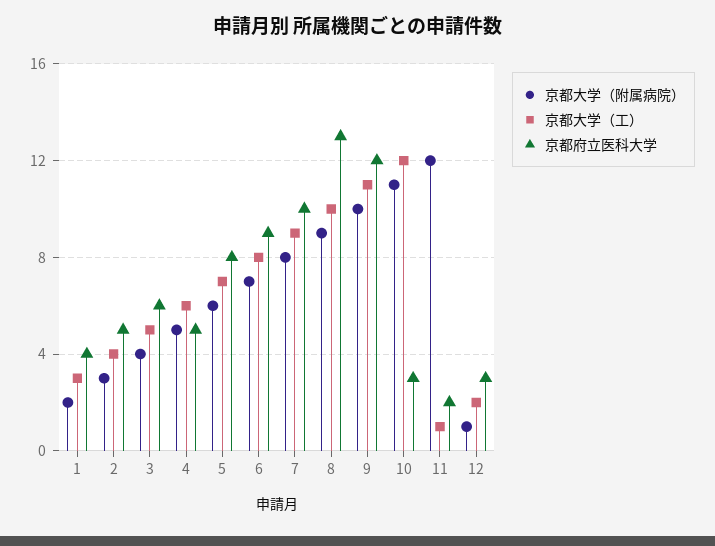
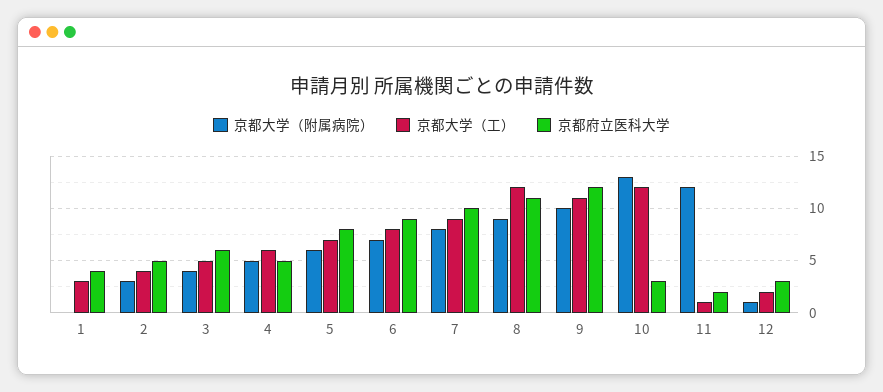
  {
    "京都大学（附属病院）": {
-     "1": 2,
+     "1": 0,
      "2": 3,
      "3": 4,
      "4": 5,
      "5": 6,
      "6": 7,
      "7": 8,
      "8": 9,
      "9": 10,
-     "10": 11,
+     "10": 13,
      "11": 12,
      "12": 1
    },
    "京都大学（工）": {
      "1": 3,
      "2": 4,
      "3": 5,
      "4": 6,
      "5": 7,
      "6": 8,
      "7": 9,
-     "8": 10,
+     "8": 12,
      "9": 11,
      "10": 12,
      "11": 1,
      "12": 2
    },
    "京都府立医科大学": {
      "1": 4,
      "2": 5,
      "3": 6,
      "4": 5,
      "5": 8,
      "6": 9,
      "7": 10,
-     "8": 13,
+     "8": 11,
      "9": 12,
      "10": 3,
      "11": 2,
      "12": 3
    }
  }

